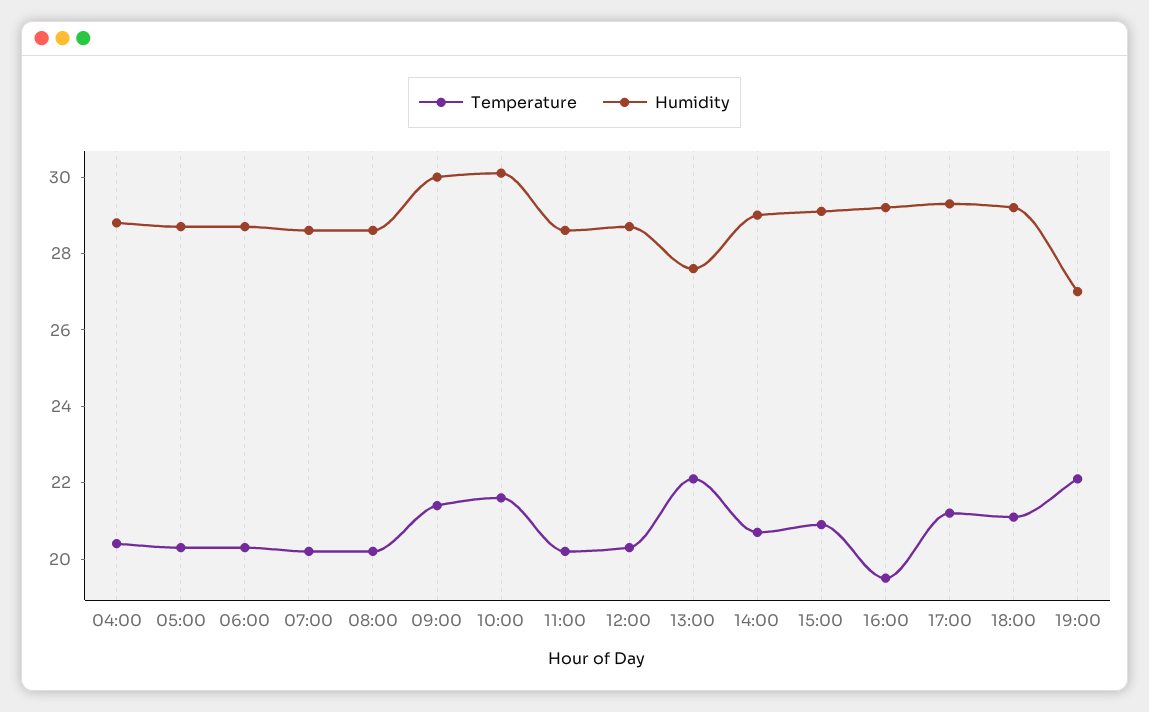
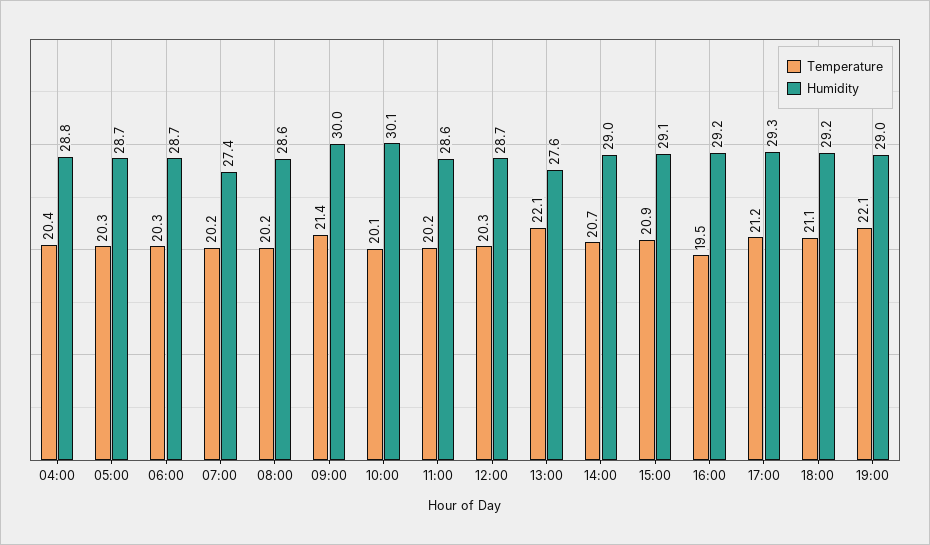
  {
    "Temperature": {
      "04:00": 20.4,
      "05:00": 20.3,
      "06:00": 20.3,
      "07:00": 20.2,
      "08:00": 20.2,
      "09:00": 21.4,
-     "10:00": 21.5,
+     "10:00": 20.1,
      "11:00": 20.2,
      "12:00": 20.3,
      "13:00": 22.1,
      "14:00": 20.7,
      "15:00": 20.9,
      "16:00": 19.5,
      "17:00": 21.2,
      "18:00": 21.1,
      "19:00": 22.1
    },
    "Humidity": {
      "04:00": 28.8,
      "05:00": 28.7,
      "06:00": 28.7,
-     "07:00": 28.5,
+     "07:00": 27.4,
      "08:00": 28.6,
      "09:00": 30,
      "10:00": 30.1,
      "11:00": 28.6,
      "12:00": 28.7,
      "13:00": 27.6,
      "14:00": 29,
      "15:00": 29.1,
      "16:00": 29.2,
      "17:00": 29.3,
      "18:00": 29.2,
-     "19:00": 27
+     "19:00": 29
    }
  }

